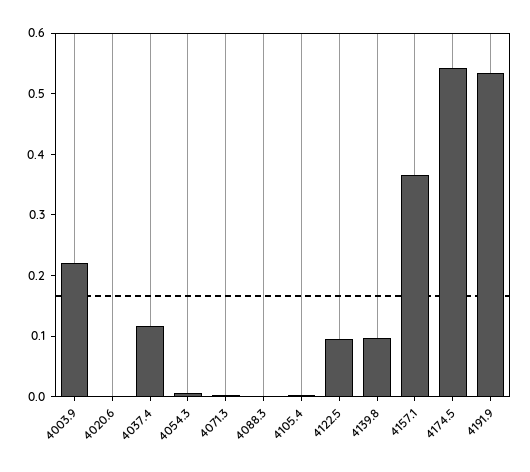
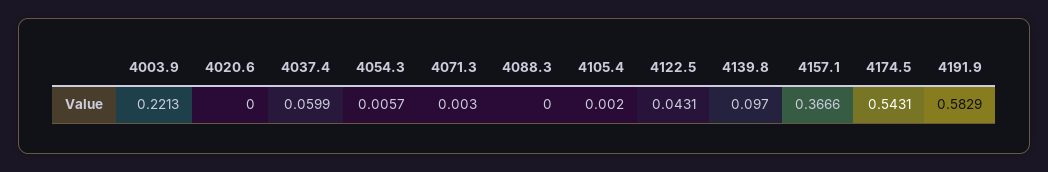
  {
    "4003.9": 0.2213,
    "4020.6": 0,
-   "4037.4": 0.12,
+   "4037.4": 0.0599,
    "4054.3": 0.0057,
    "4071.3": 0.003,
    "4088.3": 0,
    "4105.4": 0.002,
-   "4122.5": 0.1,
+   "4122.5": 0.0431,
    "4139.8": 0.097,
    "4157.1": 0.3666,
    "4174.5": 0.5431,
-   "4191.9": 0.54
+   "4191.9": 0.5829
  }

